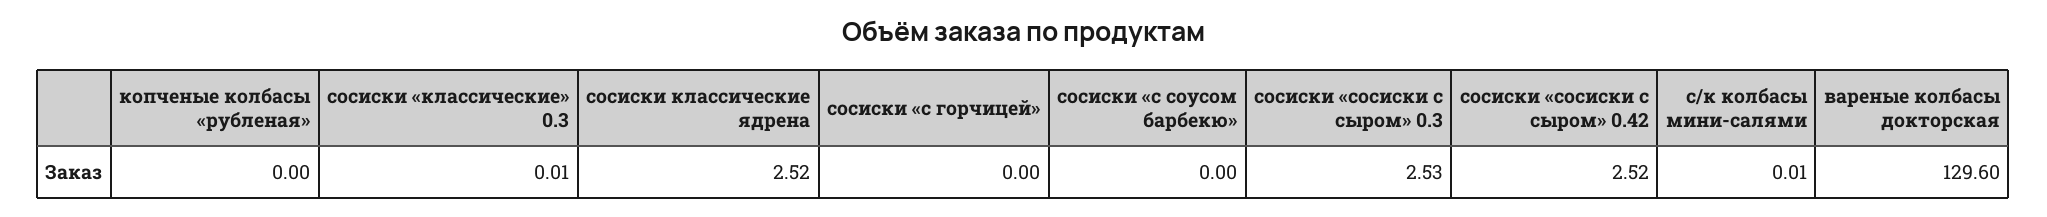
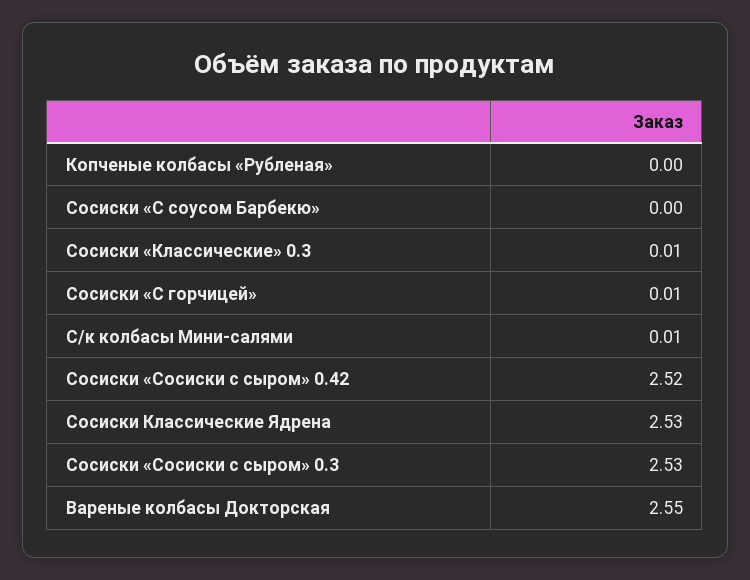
  {
    "копченые колбасы «рубленая»": 0,
    "сосиски «классические» 0.3": 0.01,
-   "сосиски классические ядрена": 2.52,
+   "сосиски классические ядрена": 2.53,
-   "сосиски «с горчицей»": 0,
+   "сосиски «с горчицей»": 0.01,
    "сосиски «с соусом барбекю»": 0,
    "сосиски «сосиски с сыром» 0.3": 2.53,
    "сосиски «сосиски с сыром» 0.42": 2.52,
    "с/к колбасы мини-салями": 0.01,
-   "вареные колбасы докторская": 129.6
+   "вареные колбасы докторская": 2.55
  }

